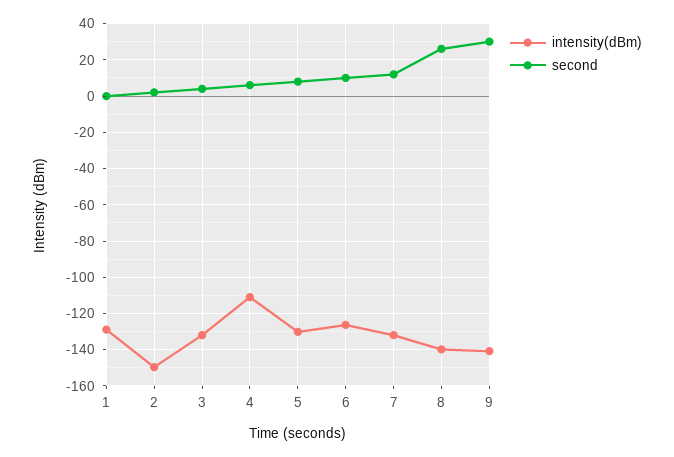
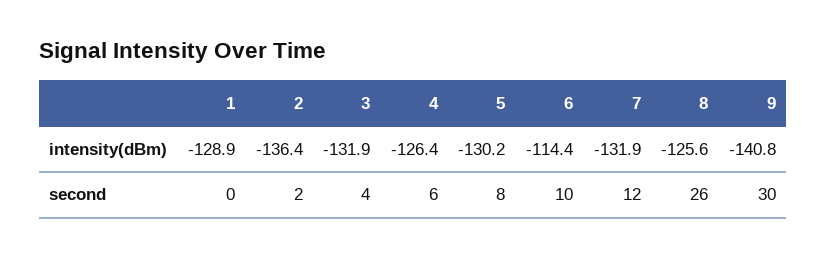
  {
    "intensity(dBm)": {
      "1": -128.9,
-     "2": -150,
+     "2": -136.4,
      "3": -131.9,
-     "4": -110,
+     "4": -126.4,
      "5": -130.2,
-     "6": -125,
+     "6": -114.4,
      "7": -131.9,
-     "8": -140,
+     "8": -125.6,
      "9": -140.8
    },
    "second": {
      "1": 0,
      "2": 2,
      "3": 4,
      "4": 6,
      "5": 8,
      "6": 10,
      "7": 12,
      "8": 26,
      "9": 30
    }
  }

